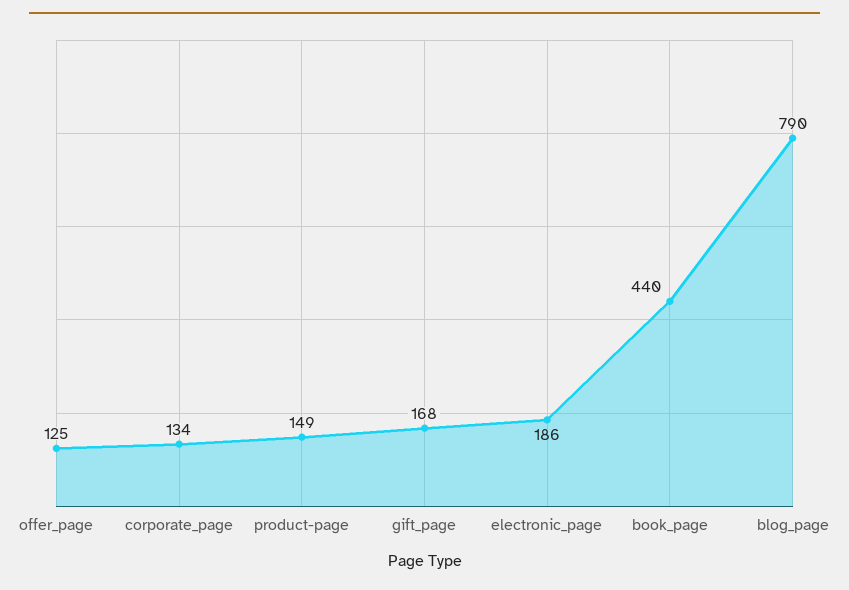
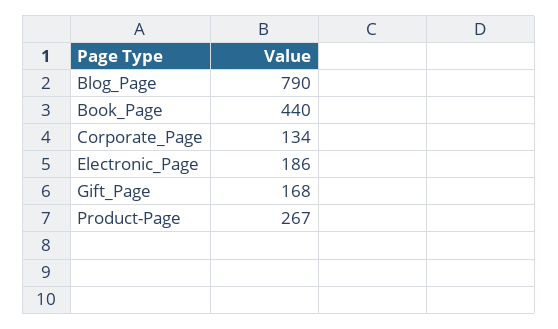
  {
-   "offer_page": 125,
    "corporate_page": 134,
-   "product-page": 149,
+   "product-page": 267,
    "gift_page": 168,
    "electronic_page": 186,
    "book_page": 440,
    "blog_page": 790
  }

